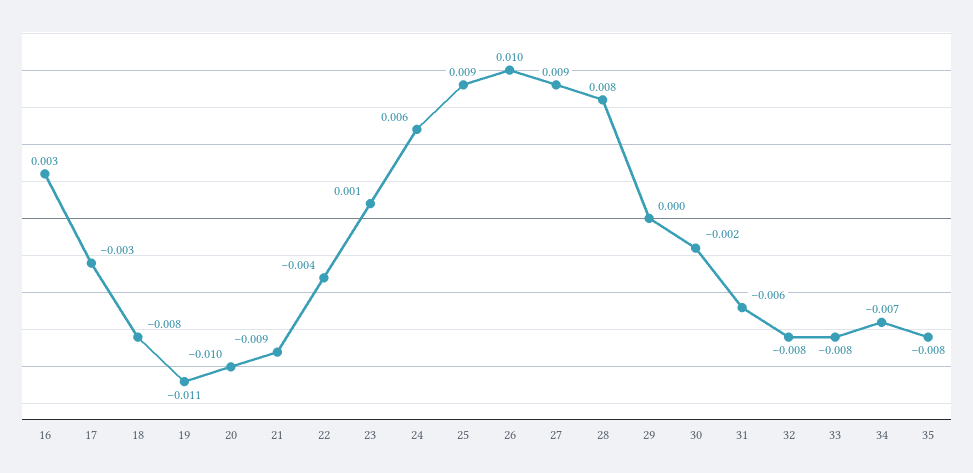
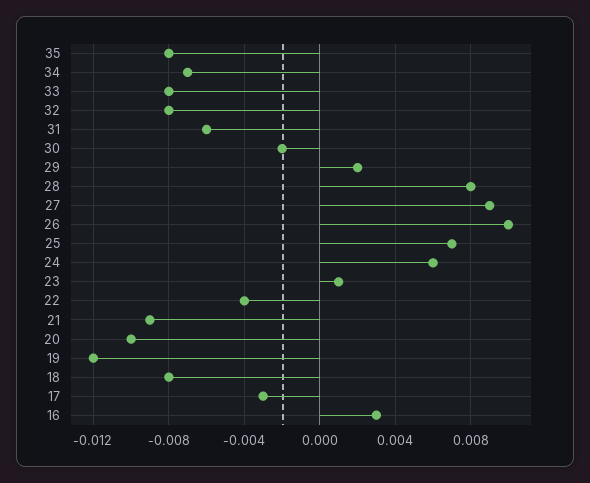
  {
    "16": 0.003,
    "17": -0.003,
    "18": -0.008,
-   "19": -0.011,
+   "19": -0.012,
    "20": -0.01,
    "21": -0.009,
    "22": -0.004,
    "23": 0.001,
    "24": 0.006,
-   "25": 0.009,
+   "25": 0.007,
    "26": 0.01,
    "27": 0.009,
    "28": 0.008,
-   "29": 0,
+   "29": 0.002,
    "30": -0.002,
    "31": -0.006,
    "32": -0.008,
    "33": -0.008,
    "34": -0.007,
    "35": -0.008
  }

